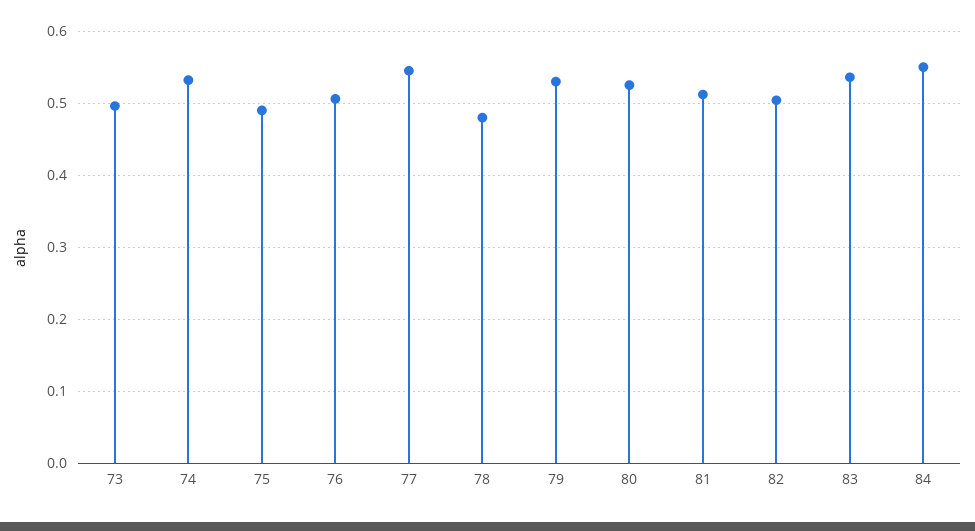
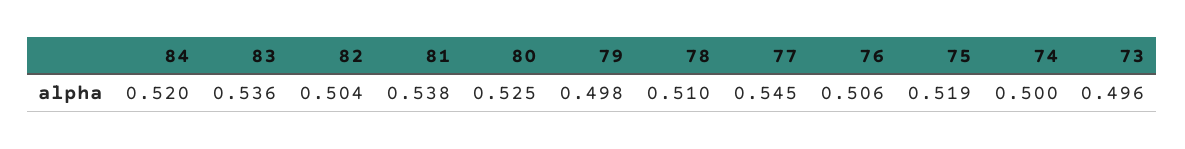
  {
    "73": 0.496,
-   "74": 0.53,
+   "74": 0.5,
-   "75": 0.49,
+   "75": 0.519,
    "76": 0.506,
    "77": 0.545,
-   "78": 0.48,
+   "78": 0.51,
-   "79": 0.53,
+   "79": 0.498,
    "80": 0.525,
-   "81": 0.51,
+   "81": 0.538,
    "82": 0.504,
    "83": 0.536,
-   "84": 0.55
+   "84": 0.52
  }

